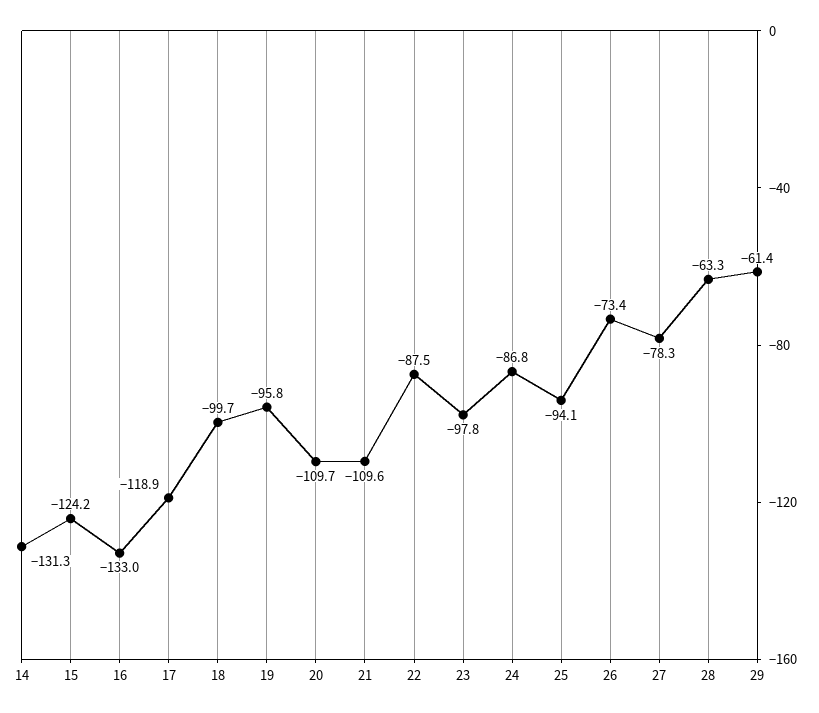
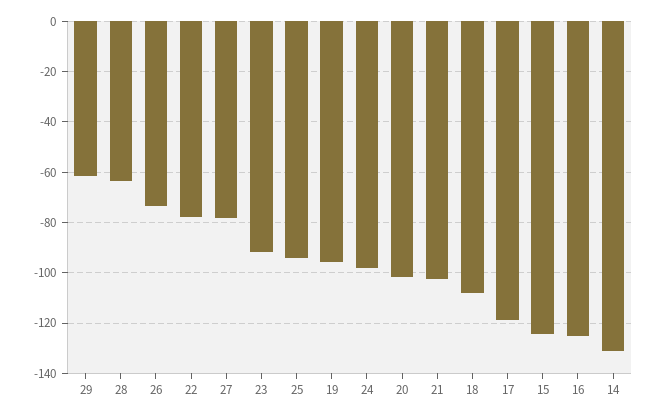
  {
    "14": -131.3,
    "15": -124.2,
-   "16": -133,
+   "16": -125,
    "17": -118.9,
-   "18": -99.7,
+   "18": -107.5,
    "19": -95.8,
-   "20": -109.7,
+   "20": -102.5,
-   "21": -109.6,
+   "21": -102.5,
-   "22": -87.5,
+   "22": -77.5,
-   "23": -97.8,
+   "23": -92.5,
-   "24": -86.8,
+   "24": -97.5,
    "25": -94.1,
    "26": -73.4,
    "27": -78.3,
    "28": -63.3,
    "29": -61.4
  }

